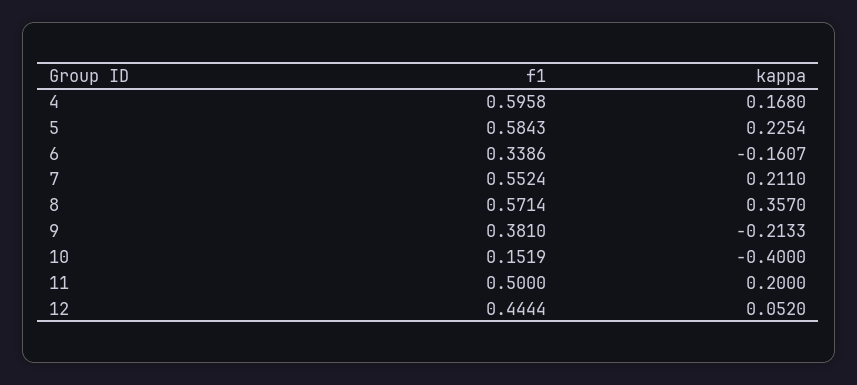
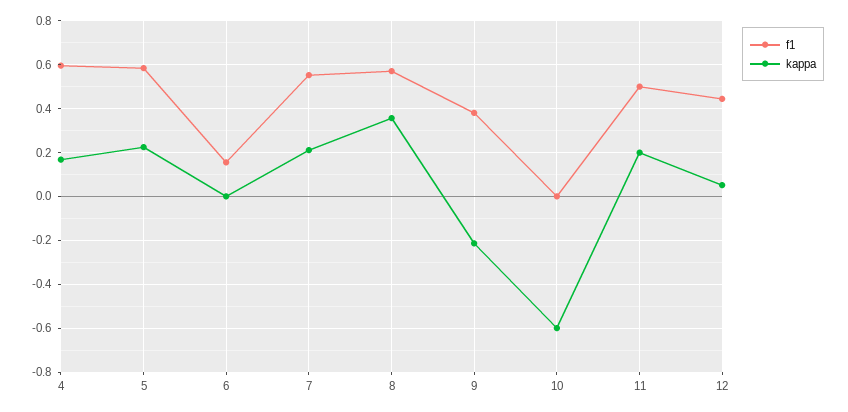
  {
    "f1": {
      "4": 0.5958,
      "5": 0.5843,
-     "6": 0.3386,
+     "6": 0.15,
      "7": 0.5524,
      "8": 0.5714,
      "9": 0.381,
-     "10": 0.1519,
+     "10": 0,
      "11": 0.5,
      "12": 0.4444
    },
    "kappa": {
      "4": 0.168,
      "5": 0.2254,
-     "6": -0.1607,
+     "6": 0,
      "7": 0.211,
      "8": 0.357,
      "9": -0.2133,
-     "10": -0.4,
+     "10": -0.6,
      "11": 0.2,
      "12": 0.052
    }
  }

